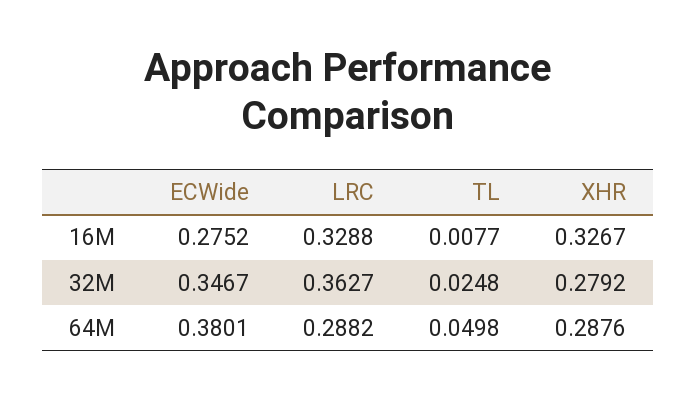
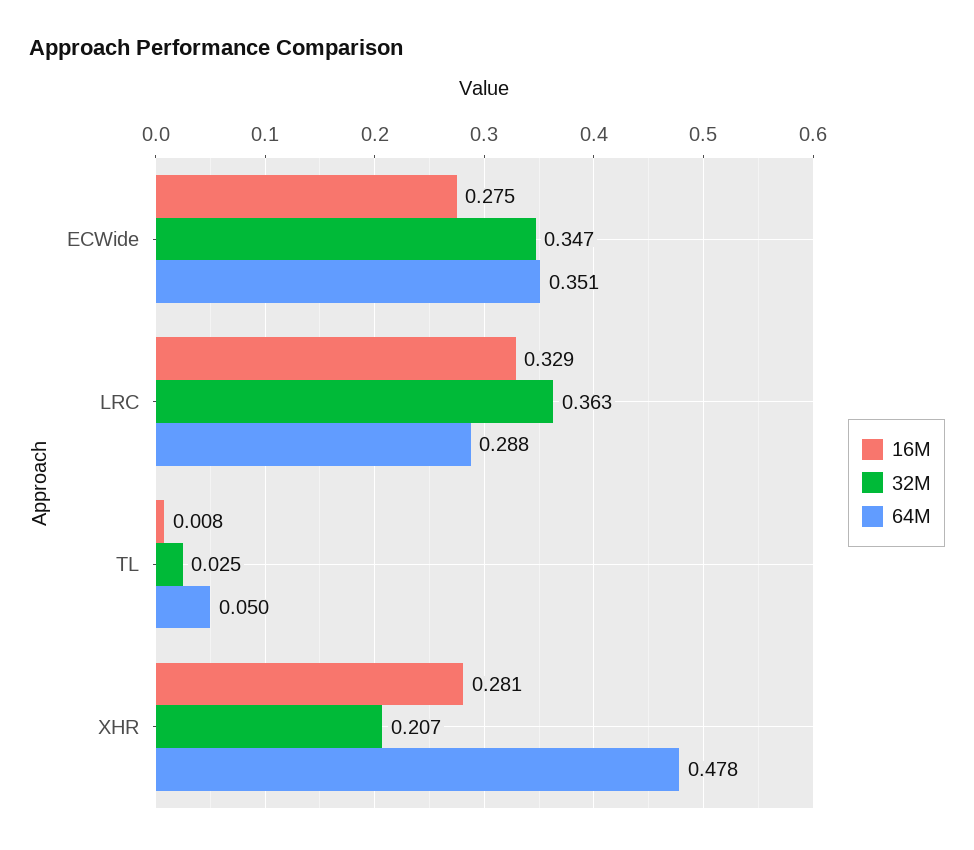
  {
    "16M": {
      "ECWide": 0.2752,
      "LRC": 0.3288,
      "TL": 0.0077,
-     "XHR": 0.3267
+     "XHR": 0.281
    },
    "32M": {
      "ECWide": 0.3467,
      "LRC": 0.3627,
      "TL": 0.0248,
-     "XHR": 0.2792
+     "XHR": 0.207
    },
    "64M": {
-     "ECWide": 0.3801,
+     "ECWide": 0.351,
      "LRC": 0.2882,
      "TL": 0.0498,
-     "XHR": 0.2876
+     "XHR": 0.478
    }
  }

